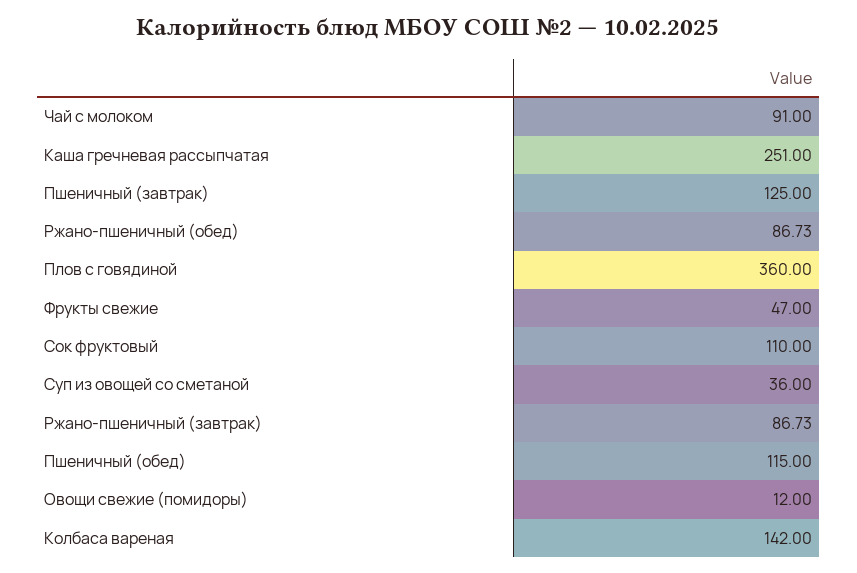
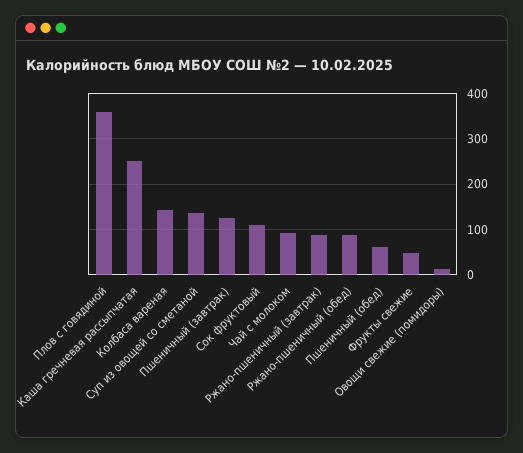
  {
    "Чай с молоком": 91,
    "Каша гречневая рассыпчатая": 251,
    "Пшеничный (завтрак)": 125,
    "Ржано-пшеничный (обед)": 86.73,
    "Плов с говядиной": 360,
    "Фрукты свежие": 47,
    "Сок фруктовый": 110,
-   "Суп из овощей со сметаной": 36,
+   "Суп из овощей со сметаной": 140,
    "Ржано-пшеничный (завтрак)": 86.73,
-   "Пшеничный (обед)": 115,
+   "Пшеничный (обед)": 60,
    "Овощи свежие (помидоры)": 12,
    "Колбаса вареная": 142
  }

